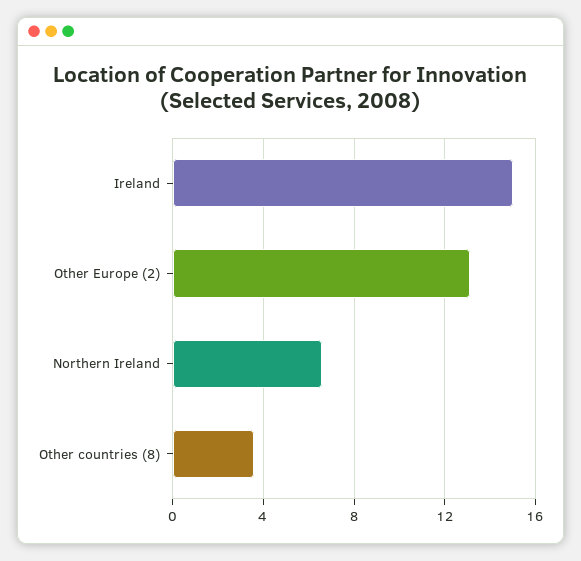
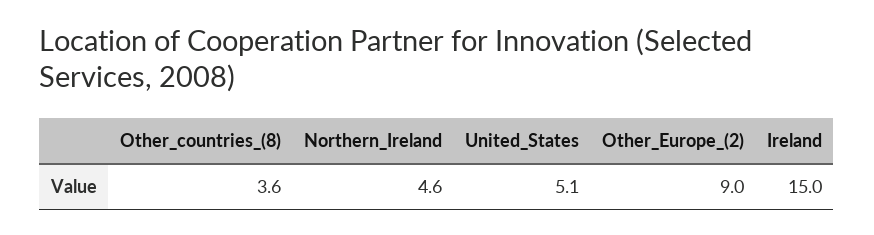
  {
    "Ireland": 15,
-   "Other Europe (2)": 13,
+   "Other Europe (2)": 9,
-   "Northern Ireland": 6.5,
+   "Northern Ireland": 4.6,
-   "Other countries (8)": 3.6
+   "Other countries (8)": 3.6,
+   "United_States": 5.1
  }

